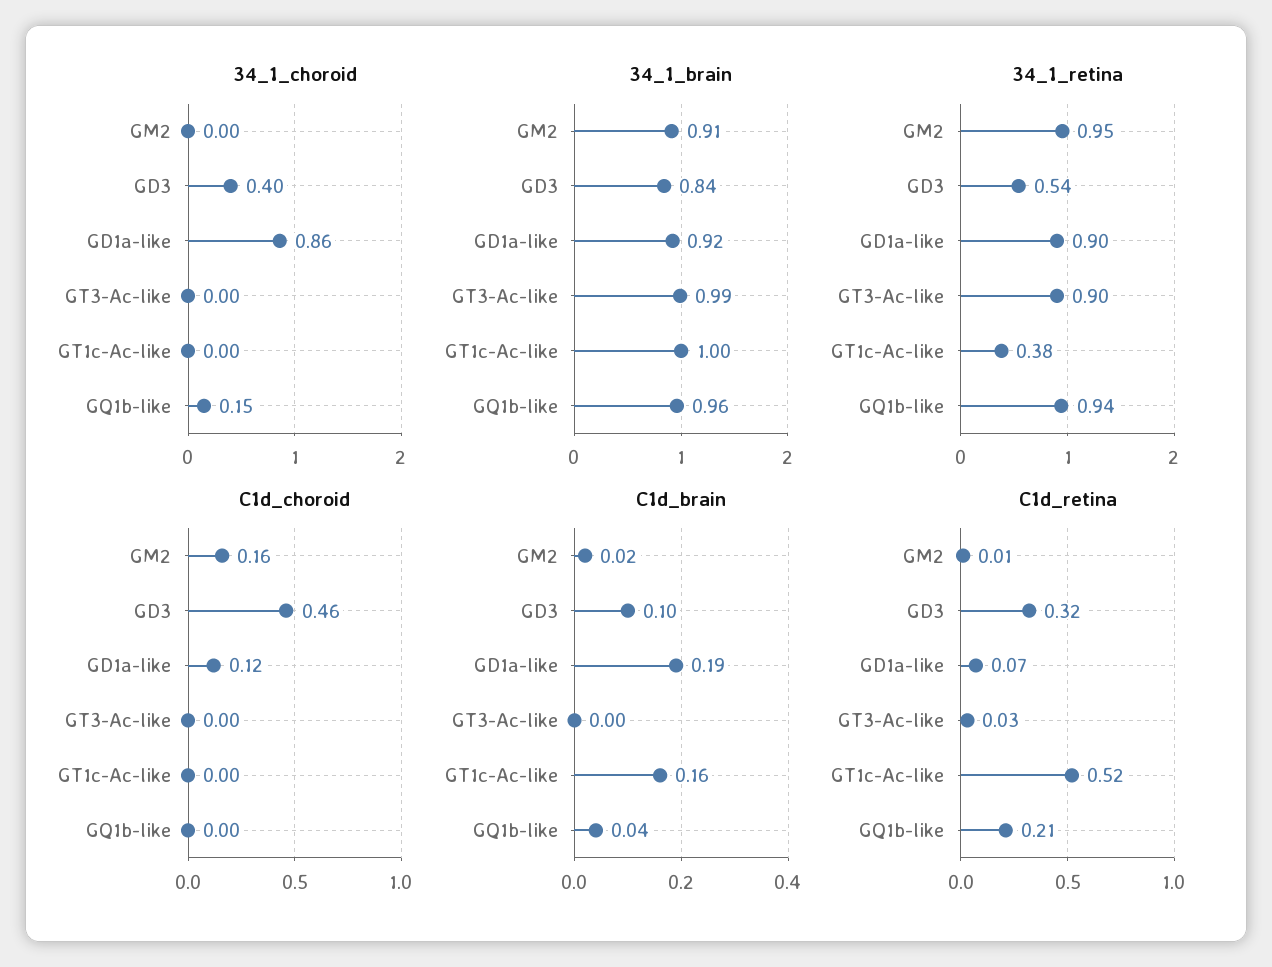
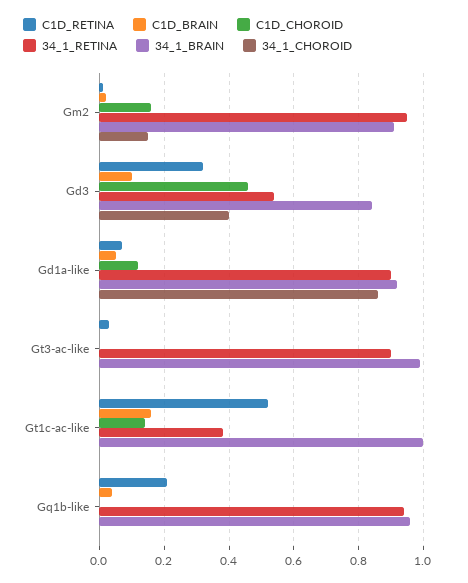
  {
    "34_1_choroid": {
-     "GM2": 0,
+     "GM2": 0.15,
      "GD3": 0.4,
      "GD1a-like": 0.86,
      "GT3-Ac-like": 0,
      "GT1c-Ac-like": 0,
-     "GQ1b-like": 0.15
+     "GQ1b-like": 0
    },
    "34_1_brain": {
      "GM2": 0.91,
      "GD3": 0.84,
      "GD1a-like": 0.92,
      "GT3-Ac-like": 0.99,
      "GT1c-Ac-like": 1,
      "GQ1b-like": 0.96
    },
    "34_1_retina": {
      "GM2": 0.95,
      "GD3": 0.54,
      "GD1a-like": 0.9,
      "GT3-Ac-like": 0.9,
      "GT1c-Ac-like": 0.38,
      "GQ1b-like": 0.94
    },
    "C1d_choroid": {
      "GM2": 0.16,
      "GD3": 0.46,
      "GD1a-like": 0.12,
      "GT3-Ac-like": 0,
-     "GT1c-Ac-like": 0,
+     "GT1c-Ac-like": 0.15,
      "GQ1b-like": 0
    },
    "C1d_brain": {
      "GM2": 0.02,
      "GD3": 0.1,
-     "GD1a-like": 0.19,
+     "GD1a-like": 0.05,
      "GT3-Ac-like": 0,
      "GT1c-Ac-like": 0.16,
      "GQ1b-like": 0.04
    },
    "C1d_retina": {
      "GM2": 0.01,
      "GD3": 0.32,
      "GD1a-like": 0.07,
      "GT3-Ac-like": 0.03,
      "GT1c-Ac-like": 0.52,
      "GQ1b-like": 0.21
    }
  }

